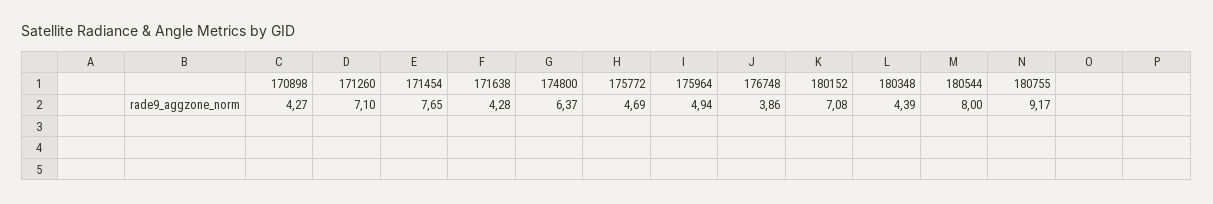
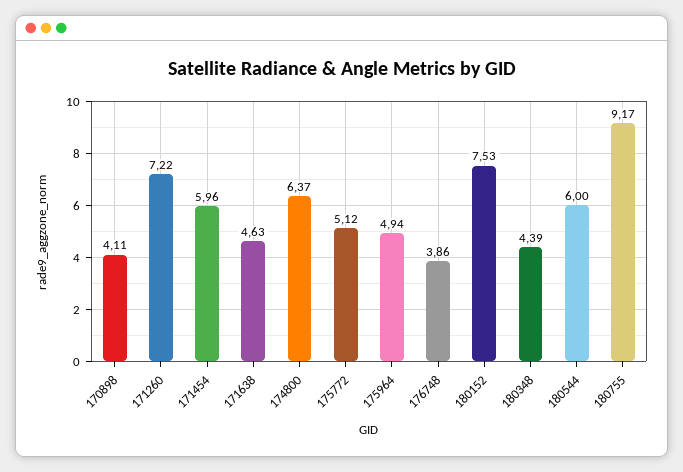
  {
-   "170898": 4.27,
+   "170898": 4.11,
-   "171260": 7.1,
+   "171260": 7.22,
-   "171454": 7.65,
+   "171454": 5.96,
-   "171638": 4.28,
+   "171638": 4.63,
    "174800": 6.37,
-   "175772": 4.69,
+   "175772": 5.12,
    "175964": 4.94,
    "176748": 3.86,
-   "180152": 7.08,
+   "180152": 7.53,
    "180348": 4.39,
-   "180544": 8,
+   "180544": 6,
    "180755": 9.17
  }

